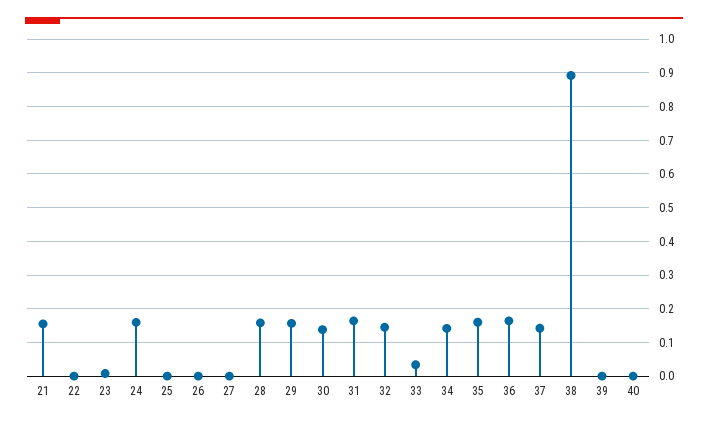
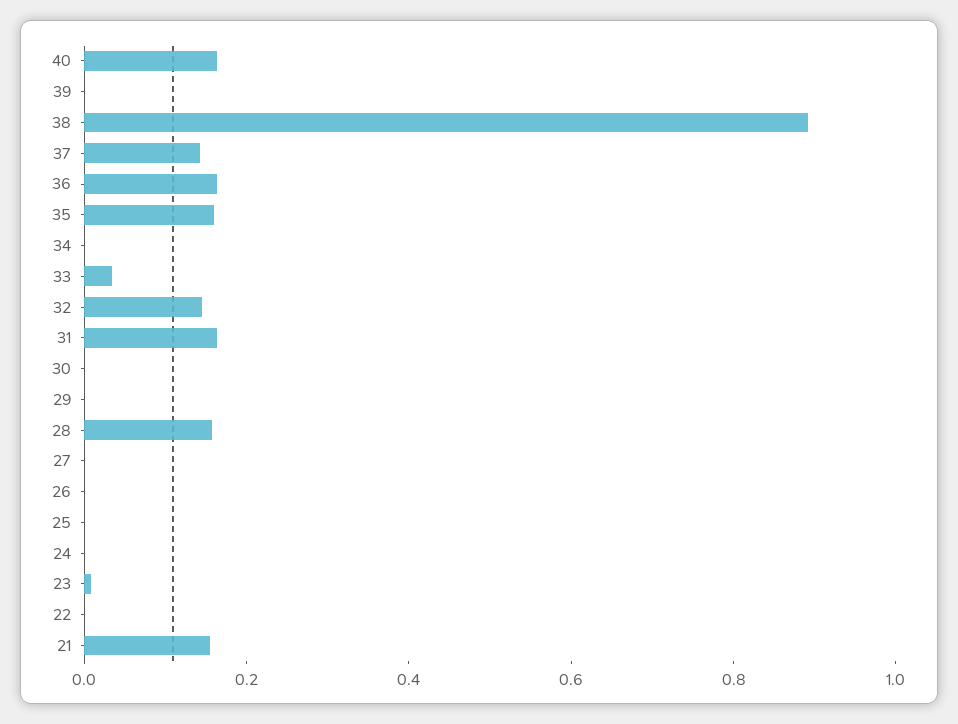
  {
    "21": 0.16,
    "22": 0,
    "23": 0,
-   "24": 0.16,
+   "24": 0,
    "25": 0,
    "26": 0,
    "27": 0,
    "28": 0.16,
-   "29": 0.16,
+   "29": 0,
-   "30": 0.14,
+   "30": 0,
    "31": 0.16,
    "32": 0.14,
    "33": 0.04,
-   "34": 0.14,
+   "34": 0,
    "35": 0.16,
    "36": 0.16,
    "37": 0.14,
    "38": 0.9,
    "39": 0,
-   "40": 0
+   "40": 0.15
  }

